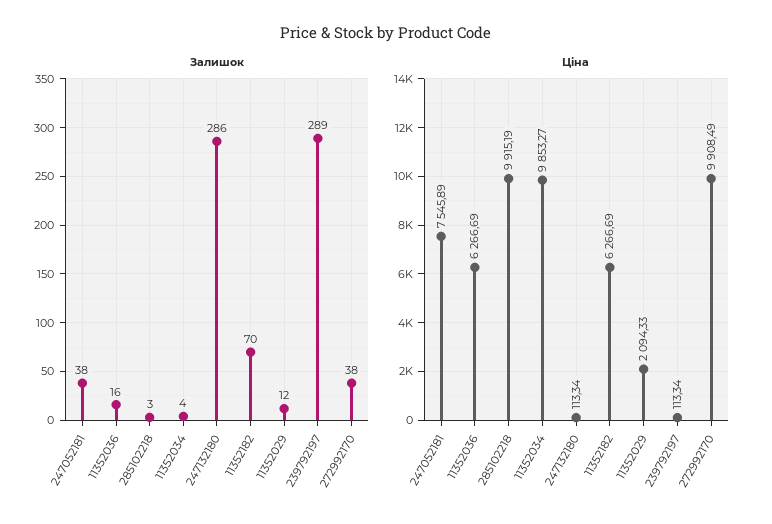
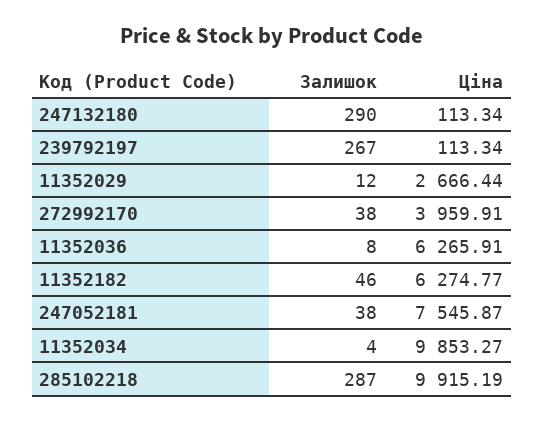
  {
    "Залишок": {
      "247052181": 38,
-     "11352036": 16,
+     "11352036": 8,
-     "285102218": 3,
+     "285102218": 287,
      "11352034": 4,
-     "247132180": 286,
+     "247132180": 290,
-     "11352182": 70,
+     "11352182": 46,
      "11352029": 12,
-     "239792197": 289,
+     "239792197": 267,
      "272992170": 38
    },
    "Ціна": {
-     "247052181": 7545.89,
+     "247052181": 7545.87,
-     "11352036": 6266.69,
+     "11352036": 6265.91,
      "285102218": 9915.19,
      "11352034": 9853.27,
      "247132180": 113.34,
-     "11352182": 6266.69,
+     "11352182": 6274.77,
-     "11352029": 2094.33,
+     "11352029": 2666.44,
      "239792197": 113.34,
-     "272992170": 9908.49
+     "272992170": 3959.91
    }
  }

